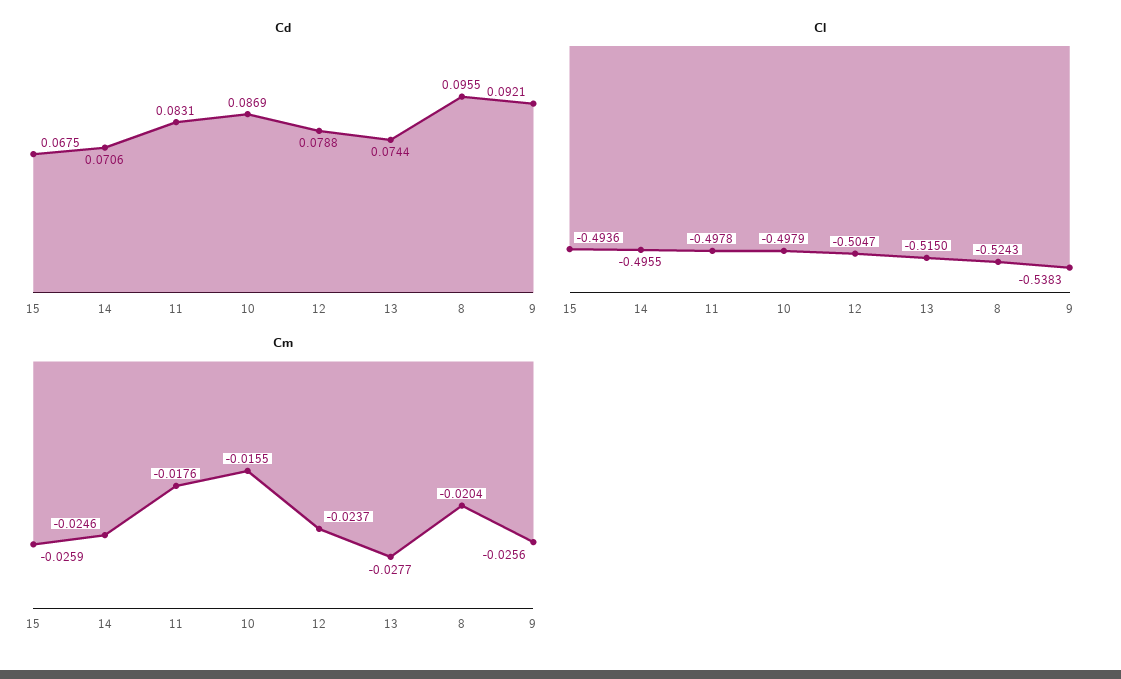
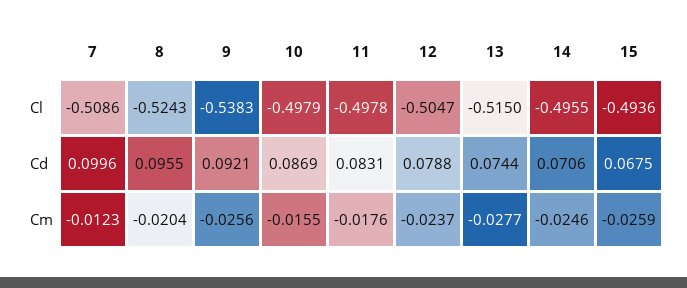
  {
    "Cd": {
      "15": 0.0675,
      "14": 0.0706,
      "11": 0.0831,
      "10": 0.0869,
      "12": 0.0788,
      "13": 0.0744,
      "8": 0.0955,
-     "9": 0.0921
+     "9": 0.0921,
+     "7": 0.0996
    },
    "Cl": {
      "15": -0.4936,
      "14": -0.4955,
      "11": -0.4978,
      "10": -0.4979,
      "12": -0.5047,
      "13": -0.515,
      "8": -0.5243,
-     "9": -0.5383
+     "9": -0.5383,
+     "7": -0.5086
    },
    "Cm": {
      "15": -0.0259,
      "14": -0.0246,
      "11": -0.0176,
      "10": -0.0155,
      "12": -0.0237,
      "13": -0.0277,
      "8": -0.0204,
-     "9": -0.0256
+     "9": -0.0256,
+     "7": -0.0123
    }
  }

